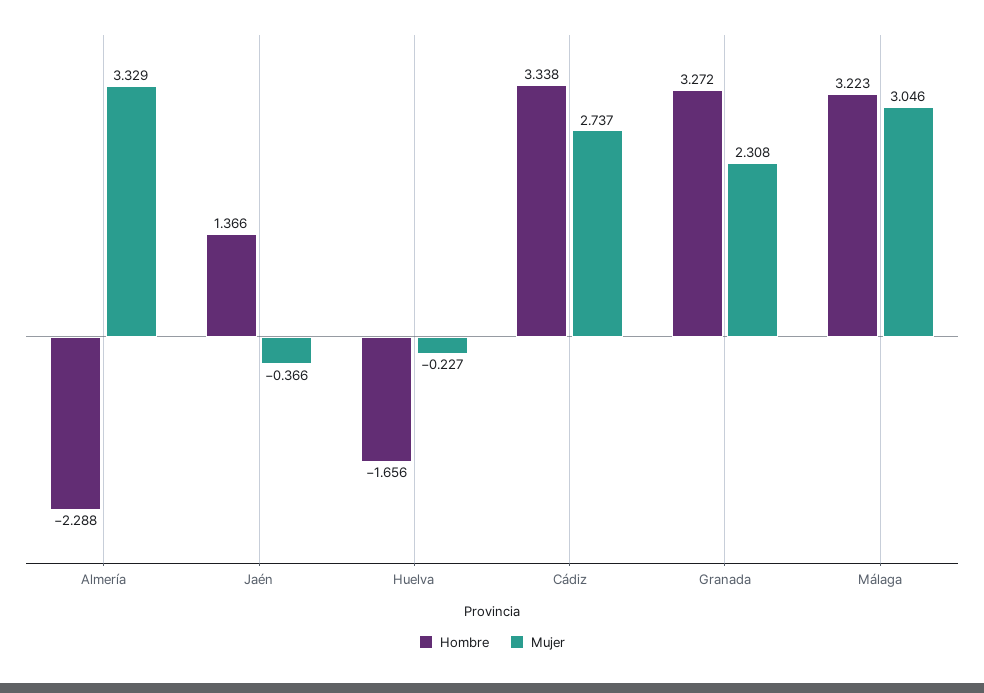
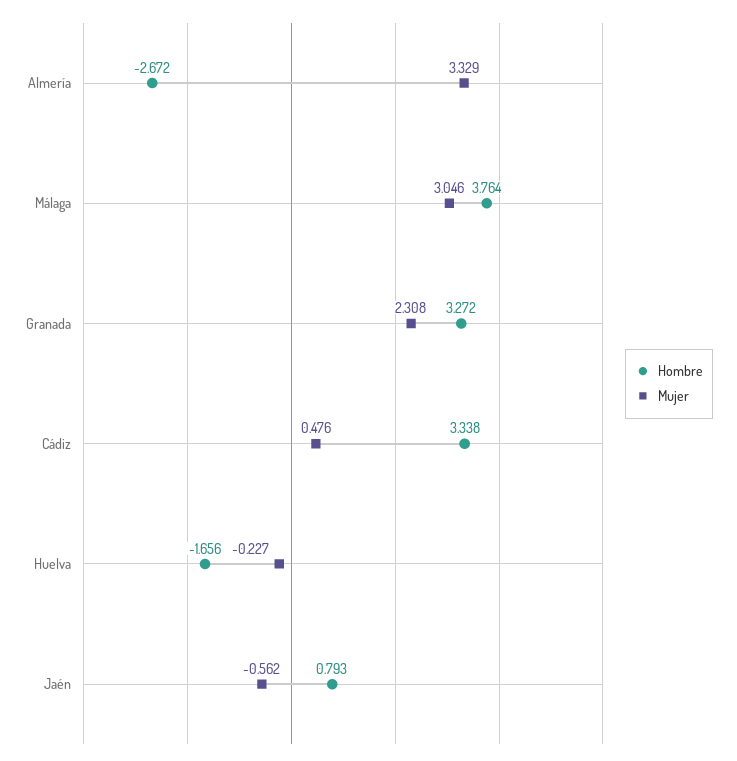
  {
    "Hombre": {
-     "Almería": -2.288,
+     "Almería": -2.672,
-     "Jaén": 1.366,
+     "Jaén": 0.793,
      "Huelva": -1.656,
      "Cádiz": 3.338,
      "Granada": 3.272,
-     "Málaga": 3.223
+     "Málaga": 3.764
    },
    "Mujer": {
      "Almería": 3.329,
-     "Jaén": -0.366,
+     "Jaén": -0.562,
      "Huelva": -0.227,
-     "Cádiz": 2.737,
+     "Cádiz": 0.476,
      "Granada": 2.308,
      "Málaga": 3.046
    }
  }

